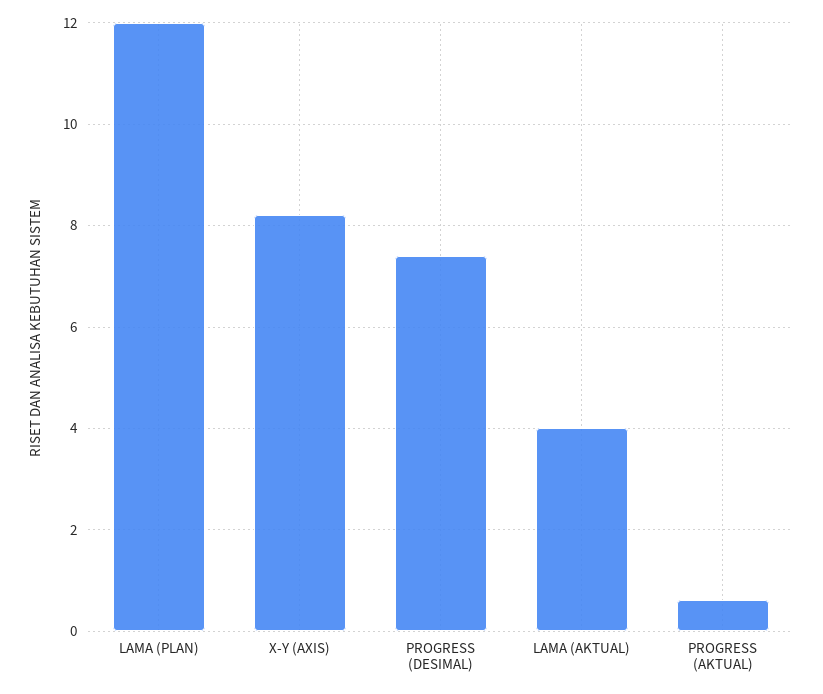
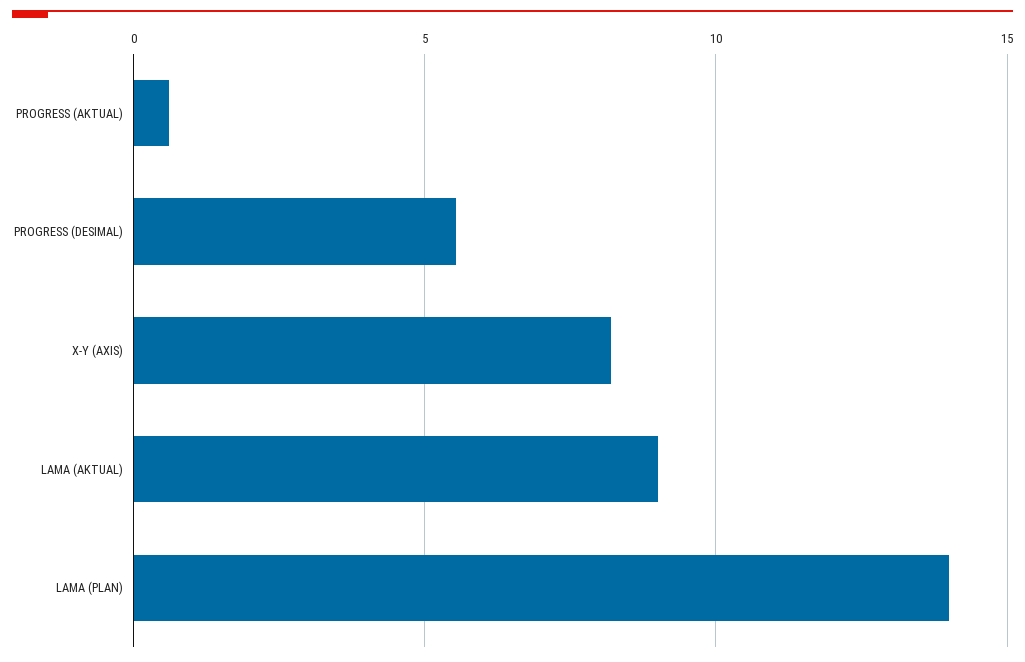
  {
-   "LAMA (PLAN)": 12,
+   "LAMA (PLAN)": 14,
    "X-Y (AXIS)": 8.2,
-   "PROGRESS (DESIMAL)": 7.4,
+   "PROGRESS (DESIMAL)": 5.5,
-   "LAMA (AKTUAL)": 4,
+   "LAMA (AKTUAL)": 9,
    "PROGRESS (AKTUAL)": 0.6
  }

